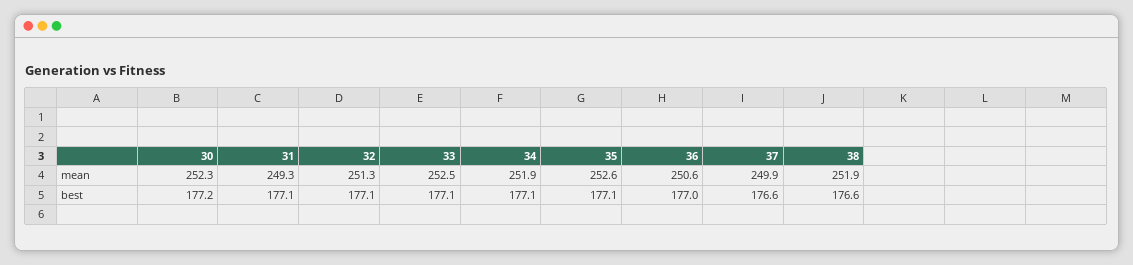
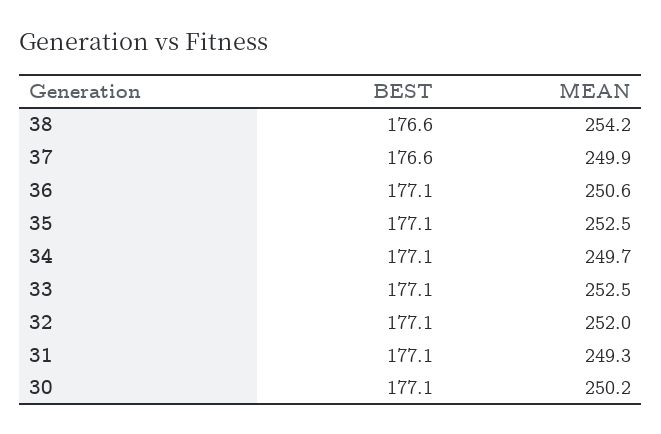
  {
    "30": {
-     "mean": 252.3,
+     "mean": 250.2,
-     "best": 177.2
+     "best": 177.1
    },
    "31": {
      "mean": 249.3,
      "best": 177.1
    },
    "32": {
-     "mean": 251.3,
+     "mean": 252,
      "best": 177.1
    },
    "33": {
      "mean": 252.5,
      "best": 177.1
    },
    "34": {
-     "mean": 251.9,
+     "mean": 249.7,
      "best": 177.1
    },
    "35": {
-     "mean": 252.6,
+     "mean": 252.5,
      "best": 177.1
    },
    "36": {
      "mean": 250.6,
-     "best": 177
+     "best": 177.1
    },
    "37": {
      "mean": 249.9,
      "best": 176.6
    },
    "38": {
-     "mean": 251.9,
+     "mean": 254.2,
      "best": 176.6
    }
  }

